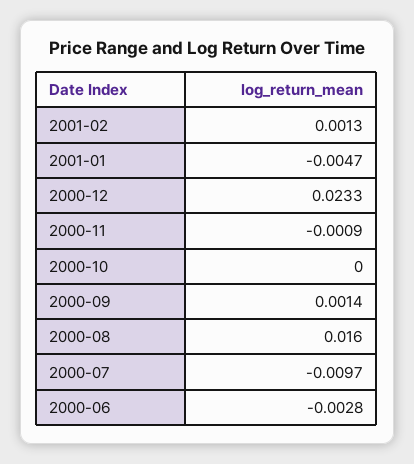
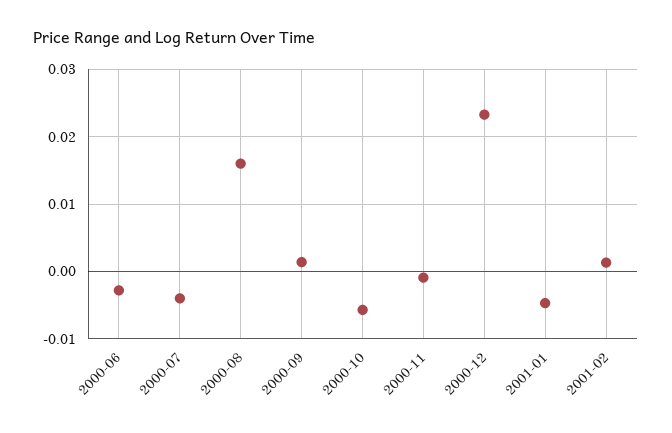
  {
    "2001-02": 0.0013,
    "2001-01": -0.0047,
    "2000-12": 0.0233,
    "2000-11": -0.0009,
-   "2000-10": 0,
+   "2000-10": -0.006,
    "2000-09": 0.0014,
    "2000-08": 0.016,
-   "2000-07": -0.0097,
+   "2000-07": -0.004,
    "2000-06": -0.0028
  }

